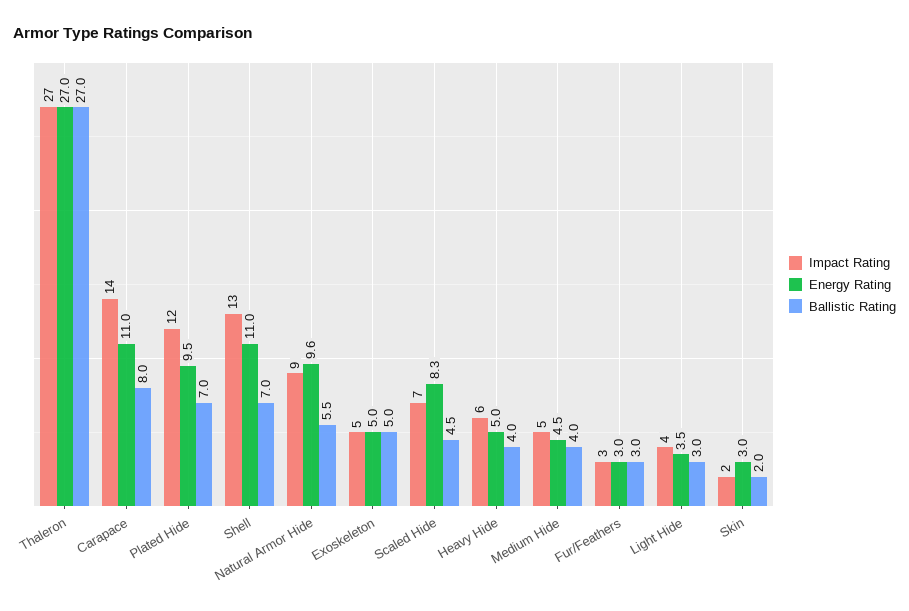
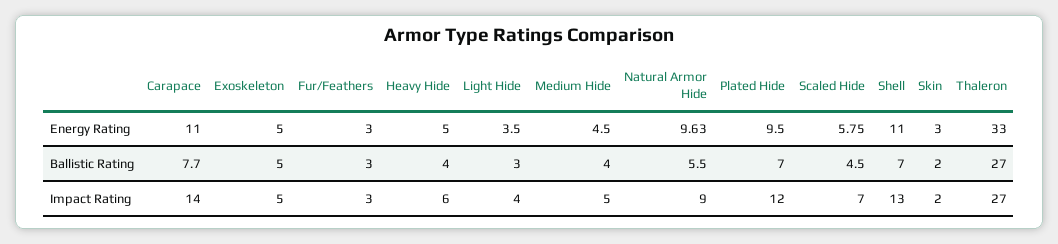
  {
    "Impact Rating": {
      "Thaleron": 27,
      "Carapace": 14,
      "Plated Hide": 12,
      "Shell": 13,
      "Natural Armor Hide": 9,
      "Exoskeleton": 5,
      "Scaled Hide": 7,
      "Heavy Hide": 6,
      "Medium Hide": 5,
      "Fur/Feathers": 3,
      "Light Hide": 4,
      "Skin": 2
    },
    "Energy Rating": {
-     "Thaleron": 27,
+     "Thaleron": 33,
      "Carapace": 11,
      "Plated Hide": 9.5,
      "Shell": 11,
      "Natural Armor Hide": 9.63,
      "Exoskeleton": 5,
-     "Scaled Hide": 8.3,
+     "Scaled Hide": 5.75,
      "Heavy Hide": 5,
      "Medium Hide": 4.5,
      "Fur/Feathers": 3,
      "Light Hide": 3.5,
      "Skin": 3
    },
    "Ballistic Rating": {
      "Thaleron": 27,
-     "Carapace": 8,
+     "Carapace": 7.7,
      "Plated Hide": 7,
      "Shell": 7,
      "Natural Armor Hide": 5.5,
      "Exoskeleton": 5,
      "Scaled Hide": 4.5,
      "Heavy Hide": 4,
      "Medium Hide": 4,
      "Fur/Feathers": 3,
      "Light Hide": 3,
      "Skin": 2
    }
  }

